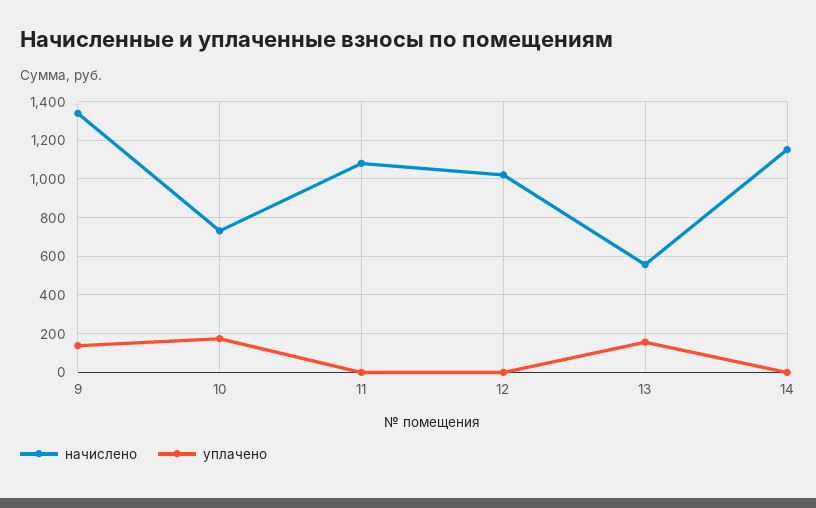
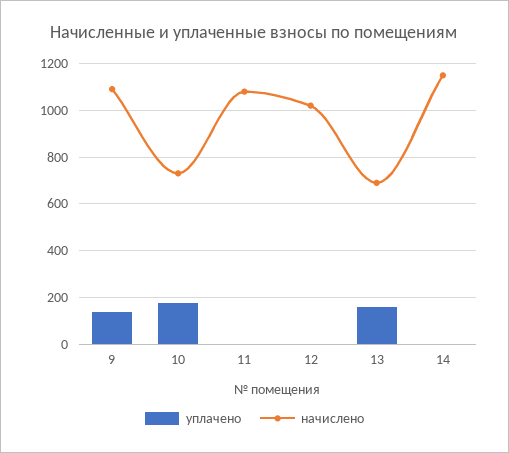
  {
    "начислено": {
-     "9": 1350,
+     "9": 1100,
      "10": 750,
      "11": 1100,
      "12": 1000,
-     "13": 550,
+     "13": 700,
      "14": 1150
    },
    "уплачено": {
      "9": 150,
      "10": 150,
      "11": 0,
      "12": 0,
      "13": 150,
      "14": 0
    }
  }

